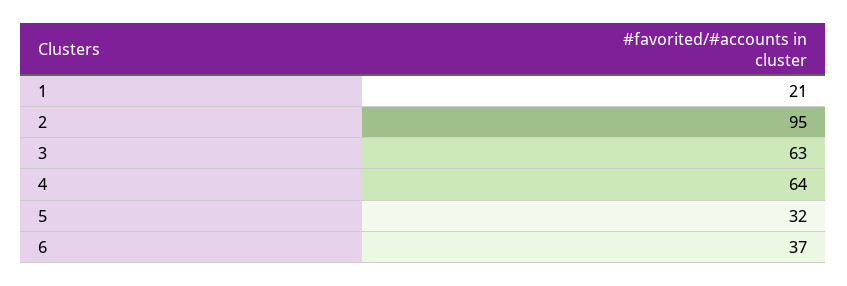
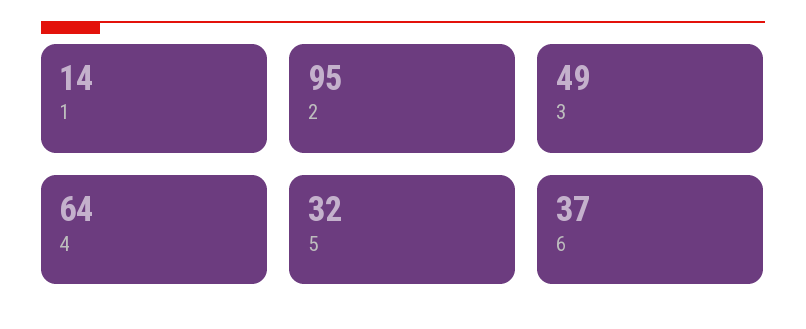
  {
-   "1": 21,
+   "1": 14,
    "2": 95,
-   "3": 63,
+   "3": 49,
    "4": 64,
    "5": 32,
    "6": 37
  }

